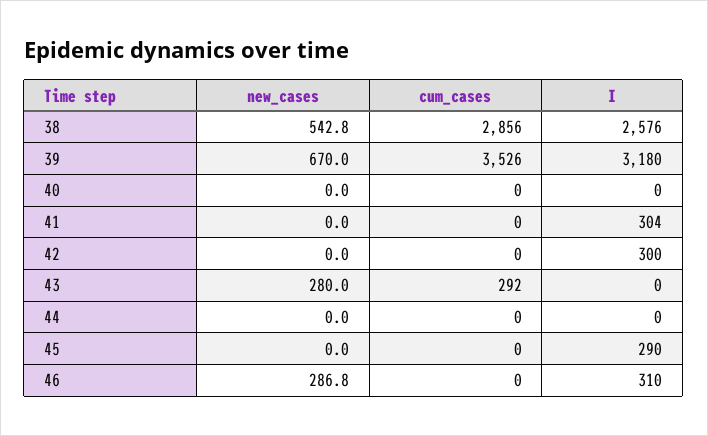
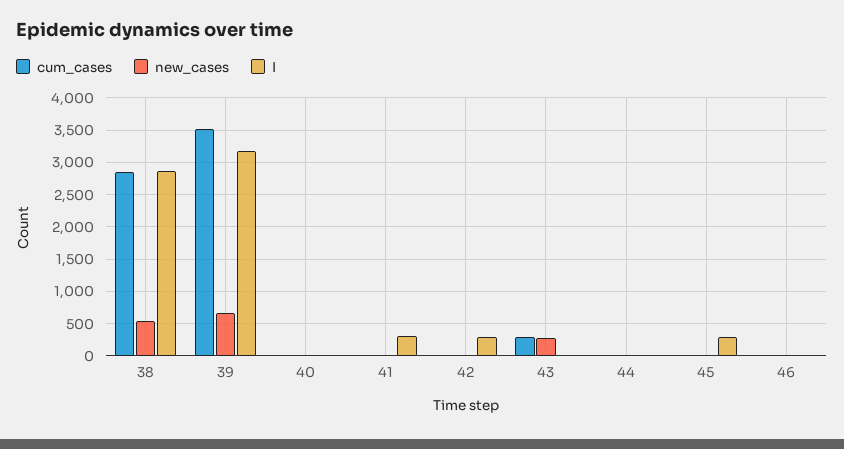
  {
    "new_cases": {
      "38": 542.8,
      "39": 670,
      "40": 0,
      "41": 0,
      "42": 0,
      "43": 280,
      "44": 0,
      "45": 0,
-     "46": 286.8
+     "46": 0
    },
    "cum_cases": {
      "38": 2856,
      "39": 3526,
      "40": 0,
      "41": 0,
      "42": 0,
      "43": 292,
      "44": 0,
      "45": 0,
      "46": 0
    },
    "I": {
-     "38": 2576,
+     "38": 2900,
      "39": 3180,
      "40": 0,
      "41": 304,
      "42": 300,
      "43": 0,
      "44": 0,
      "45": 290,
-     "46": 310
+     "46": 0
    }
  }

